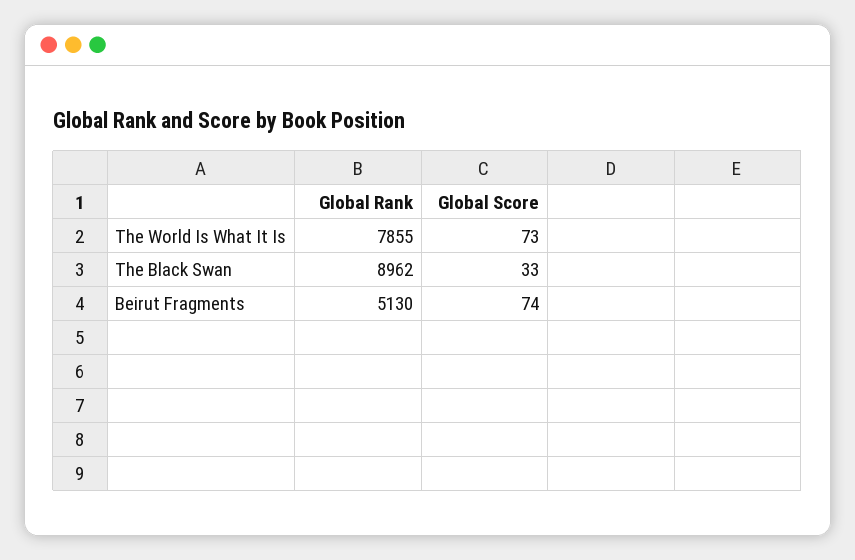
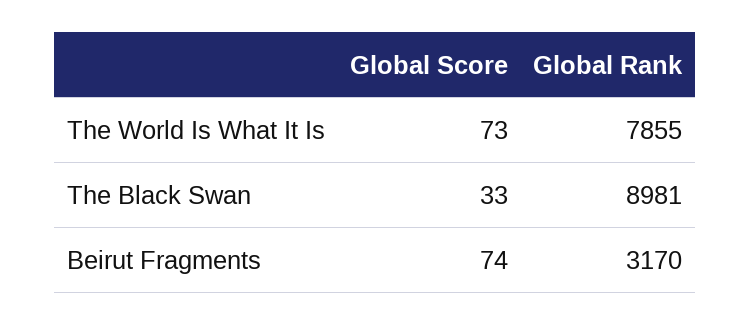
  {
    "Global Rank": {
      "The World Is What It Is": 7855,
-     "The Black Swan": 8962,
+     "The Black Swan": 8981,
-     "Beirut Fragments": 5130
+     "Beirut Fragments": 3170
    },
    "Global Score": {
      "The World Is What It Is": 73,
      "The Black Swan": 33,
      "Beirut Fragments": 74
    }
  }

